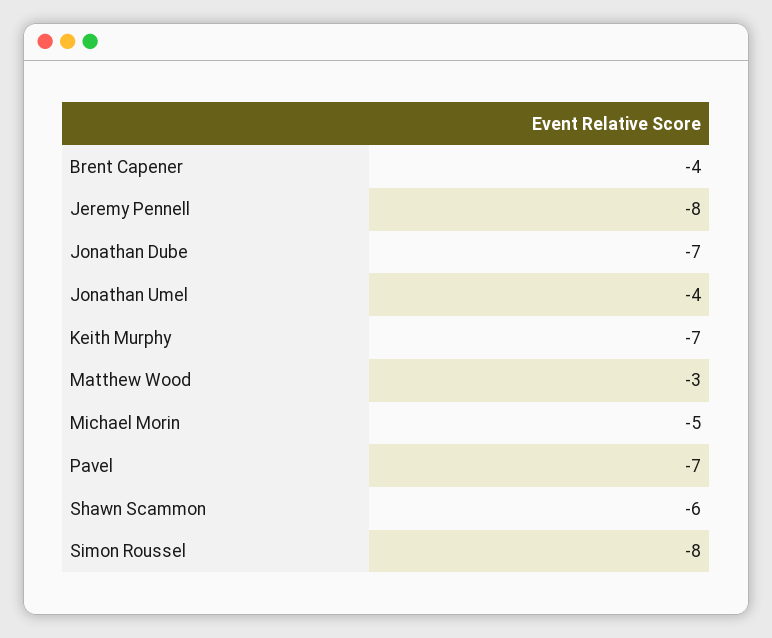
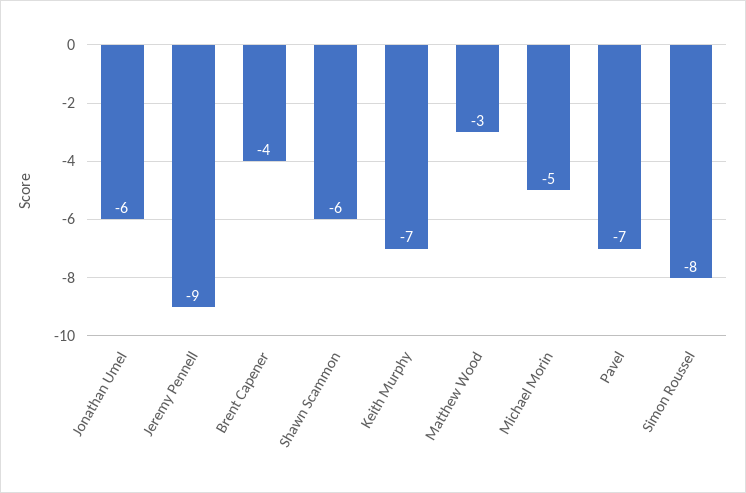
  {
    "Brent Capener": -4,
-   "Jeremy Pennell": -8,
+   "Jeremy Pennell": -9,
-   "Jonathan Dube": -7,
-   "Jonathan Umel": -4,
+   "Jonathan Umel": -6,
    "Keith Murphy": -7,
    "Matthew Wood": -3,
    "Michael Morin": -5,
    "Pavel": -7,
    "Shawn Scammon": -6,
    "Simon Roussel": -8
  }

